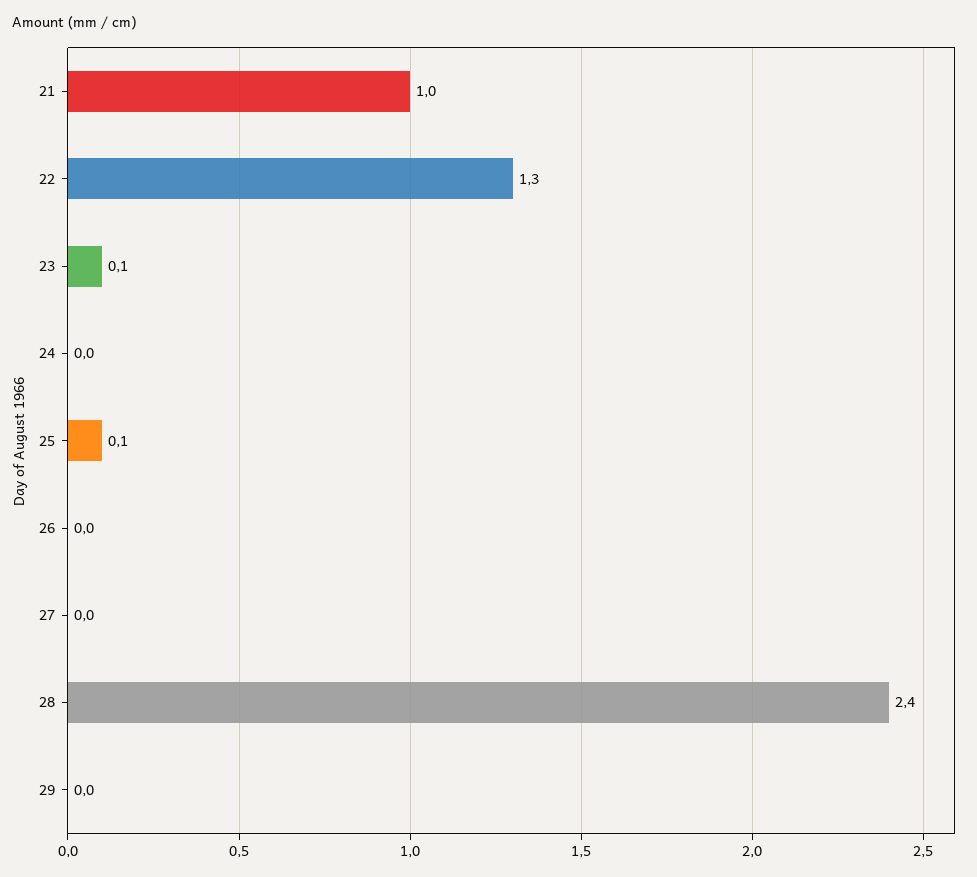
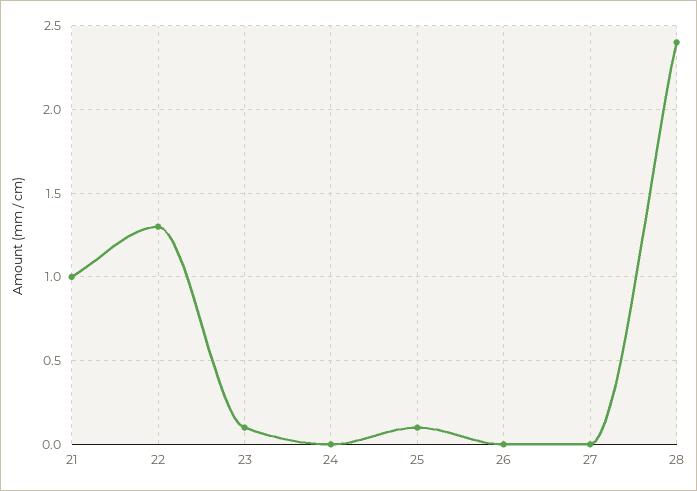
  {
    "21": 1,
    "22": 1.3,
    "23": 0.1,
    "24": 0,
    "25": 0.1,
    "26": 0,
    "27": 0,
-   "28": 2.4,
+   "28": 2.4
-   "29": 0
  }

